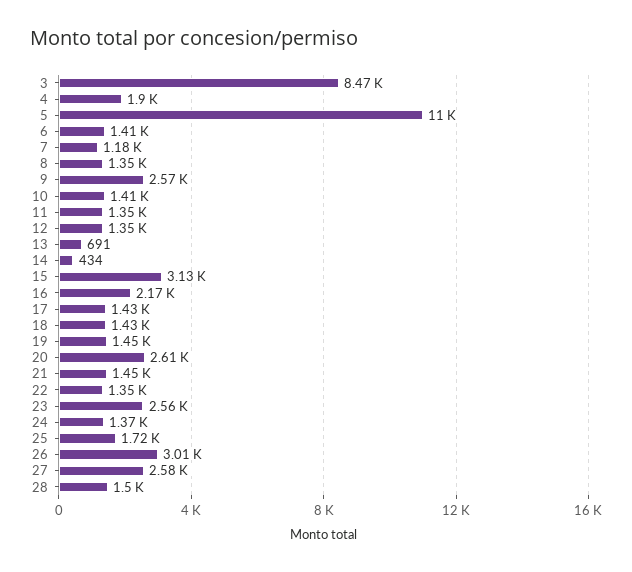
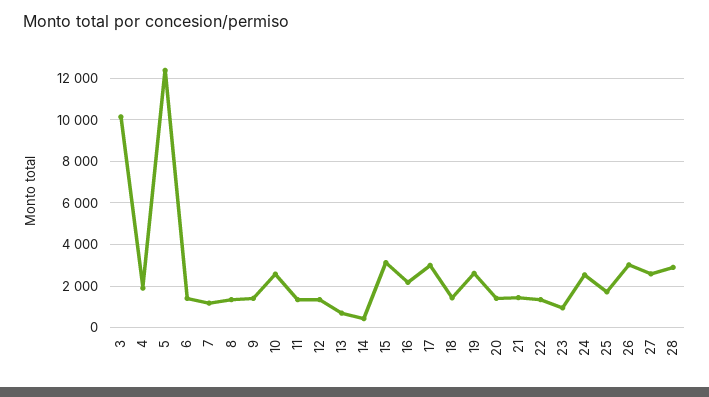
  {
-   "3": 8470,
+   "3": 10000,
    "4": 1900,
-   "5": 11000,
+   "5": 12500,
    "6": 1410,
    "7": 1180,
    "8": 1350,
-   "9": 2570,
+   "9": 1500,
-   "10": 1410,
+   "10": 2500,
    "11": 1350,
    "12": 1350,
    "13": 691,
    "14": 434,
    "15": 3130,
    "16": 2170,
-   "17": 1430,
+   "17": 3000,
    "18": 1430,
-   "19": 1450,
+   "19": 2500,
-   "20": 2610,
+   "20": 1500,
    "21": 1450,
    "22": 1350,
-   "23": 2560,
+   "23": 1000,
-   "24": 1370,
+   "24": 2500,
    "25": 1720,
    "26": 3010,
    "27": 2580,
-   "28": 1500
+   "28": 3000
  }

